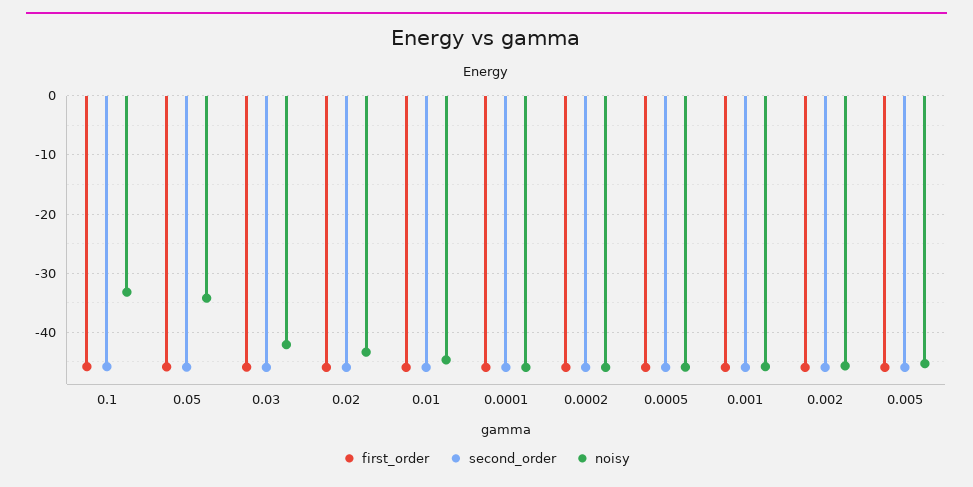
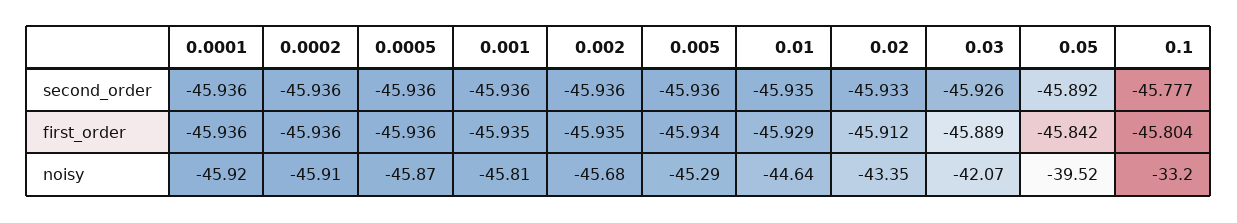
  {
    "first_order": {
      "0.1": -45.804,
      "0.05": -45.842,
      "0.03": -45.889,
      "0.02": -45.912,
      "0.01": -45.929,
      "0.0001": -45.936,
      "0.0002": -45.936,
      "0.0005": -45.936,
      "0.001": -45.935,
      "0.002": -45.935,
      "0.005": -45.934
    },
    "second_order": {
      "0.1": -45.777,
      "0.05": -45.892,
      "0.03": -45.926,
      "0.02": -45.933,
      "0.01": -45.935,
      "0.0001": -45.936,
      "0.0002": -45.936,
      "0.0005": -45.936,
      "0.001": -45.936,
      "0.002": -45.936,
      "0.005": -45.936
    },
    "noisy": {
      "0.1": -33.2,
-     "0.05": -34,
+     "0.05": -39.52,
      "0.03": -42.07,
      "0.02": -43.35,
      "0.01": -44.64,
      "0.0001": -45.92,
      "0.0002": -45.91,
      "0.0005": -45.87,
      "0.001": -45.81,
      "0.002": -45.68,
      "0.005": -45.29
    }
  }

